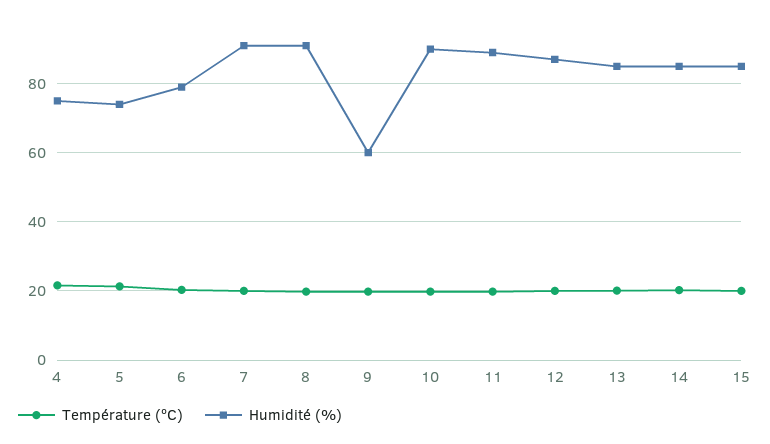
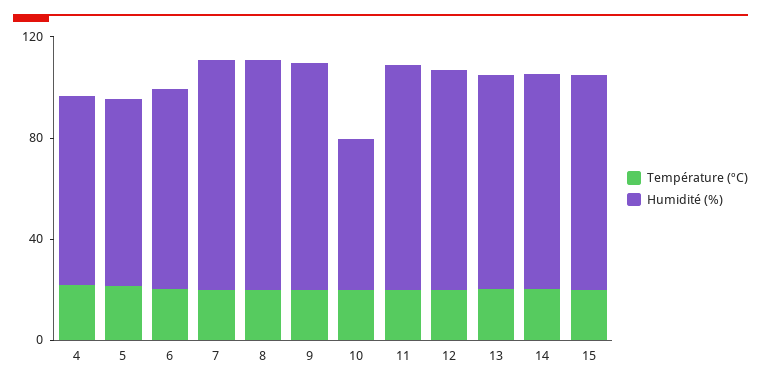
  {
    "Température (ºC)": {
      "4": 22,
      "5": 22,
      "6": 20,
      "7": 20,
      "8": 20,
      "9": 20,
      "10": 20,
      "11": 20,
      "12": 20,
      "13": 20,
      "14": 20,
      "15": 20
    },
    "Humidité (%)": {
      "4": 76,
      "5": 74,
      "6": 80,
      "7": 92,
      "8": 92,
-     "9": 60,
+     "9": 90,
-     "10": 90,
+     "10": 60,
      "11": 90,
      "12": 88,
      "13": 86,
      "14": 86,
      "15": 86
    }
  }

